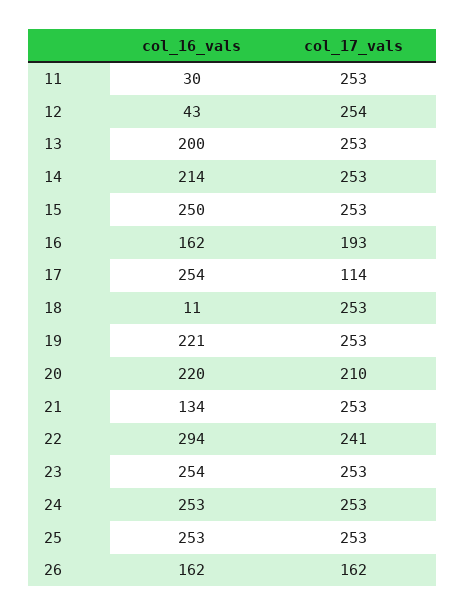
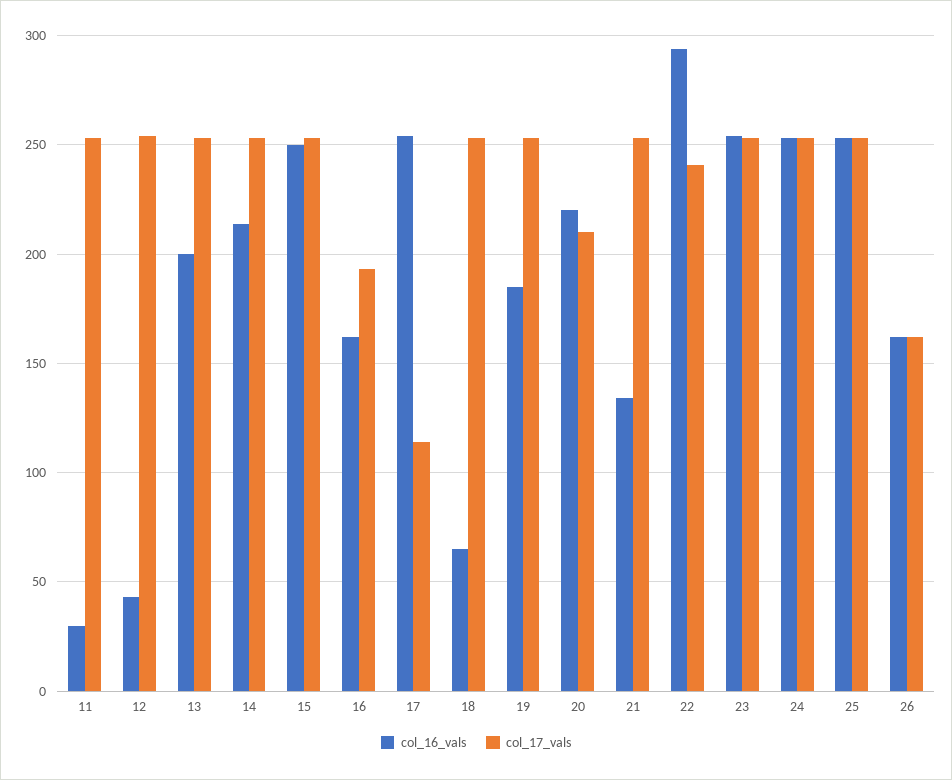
  {
    "col_16_vals": {
      "11": 30,
      "12": 43,
      "13": 200,
      "14": 214,
      "15": 250,
      "16": 162,
      "17": 254,
-     "18": 11,
+     "18": 65,
-     "19": 221,
+     "19": 185,
      "20": 220,
      "21": 134,
      "22": 294,
      "23": 254,
      "24": 253,
      "25": 253,
      "26": 162
    },
    "col_17_vals": {
      "11": 253,
      "12": 254,
      "13": 253,
      "14": 253,
      "15": 253,
      "16": 193,
      "17": 114,
      "18": 253,
      "19": 253,
      "20": 210,
      "21": 253,
      "22": 241,
      "23": 253,
      "24": 253,
      "25": 253,
      "26": 162
    }
  }

